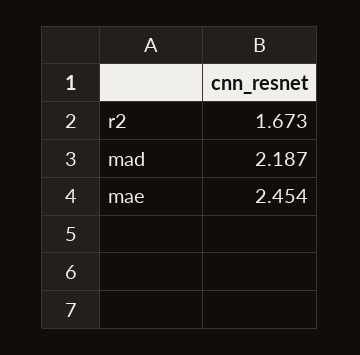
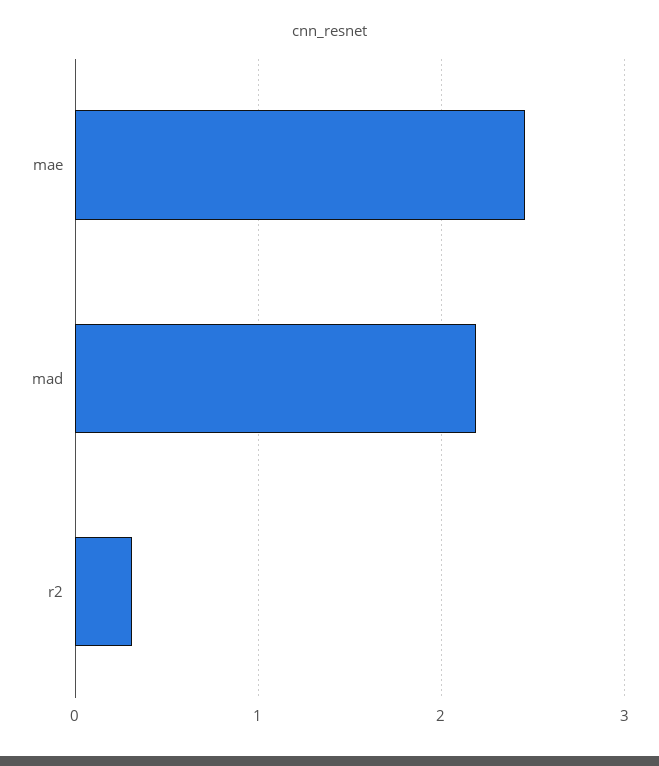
  {
-   "r2": 1.673,
+   "r2": 0.3,
    "mad": 2.187,
    "mae": 2.454
  }

